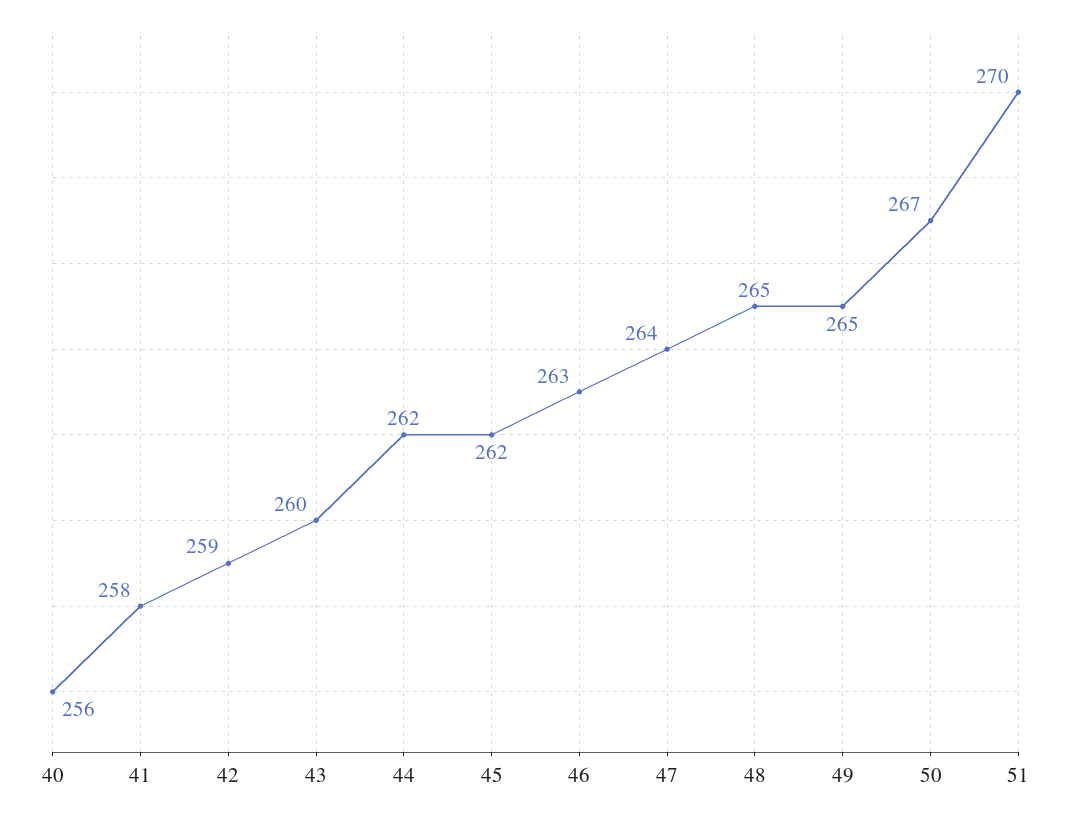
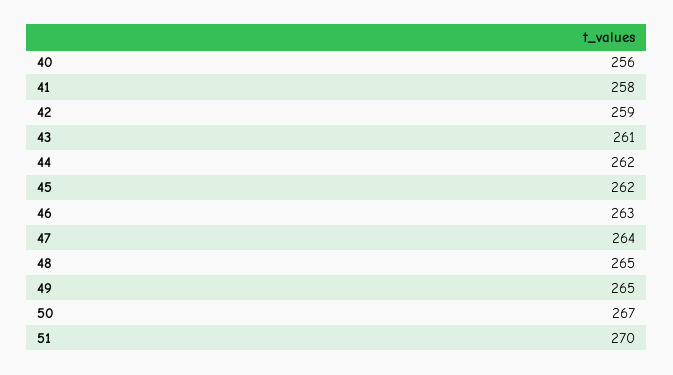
  {
    "40": 256,
    "41": 258,
    "42": 259,
-   "43": 260,
+   "43": 261,
    "44": 262,
    "45": 262,
    "46": 263,
    "47": 264,
    "48": 265,
    "49": 265,
    "50": 267,
    "51": 270
  }

